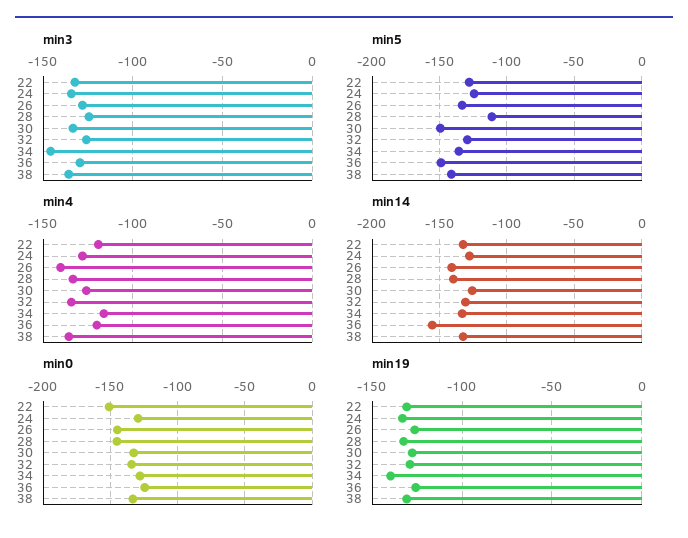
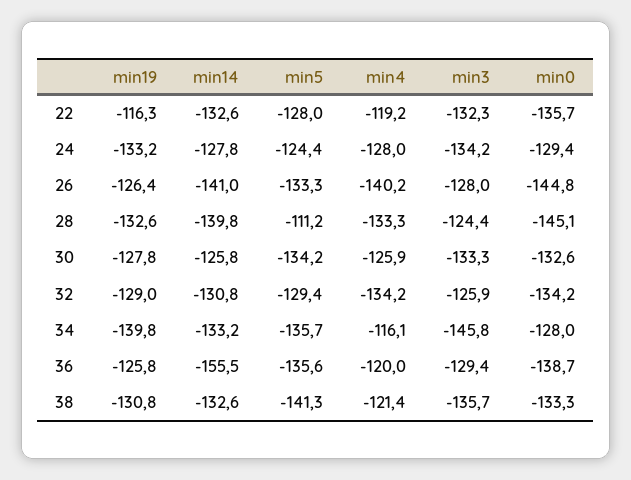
  {
    "min3": {
      "22": -132.3,
      "24": -134.2,
      "26": -128,
      "28": -124.4,
      "30": -133.3,
      "32": -125.9,
      "34": -145.8,
      "36": -129.4,
      "38": -135.7
    },
    "min5": {
      "22": -128,
      "24": -124.4,
      "26": -133.3,
      "28": -111.2,
-     "30": -150,
+     "30": -134.2,
      "32": -129.4,
      "34": -135.7,
-     "36": -150,
+     "36": -135.6,
      "38": -141.3
    },
    "min4": {
      "22": -119.2,
      "24": -128,
      "26": -140.2,
      "28": -133.3,
      "30": -125.9,
      "32": -134.2,
      "34": -116.1,
      "36": -120,
-     "38": -135
+     "38": -121.4
    },
    "min14": {
      "22": -132.6,
      "24": -127.8,
      "26": -141,
      "28": -139.8,
      "30": -125.8,
      "32": -130.8,
      "34": -133.2,
      "36": -155.5,
      "38": -132.6
    },
    "min0": {
-     "22": -150,
+     "22": -135.7,
      "24": -129.4,
      "26": -144.8,
      "28": -145.1,
      "30": -132.6,
      "32": -134.2,
      "34": -128,
-     "36": -125,
+     "36": -138.7,
      "38": -133.3
    },
    "min19": {
-     "22": -130,
+     "22": -116.3,
      "24": -133.2,
      "26": -126.4,
      "28": -132.6,
      "30": -127.8,
      "32": -129,
      "34": -139.8,
      "36": -125.8,
      "38": -130.8
    }
  }

